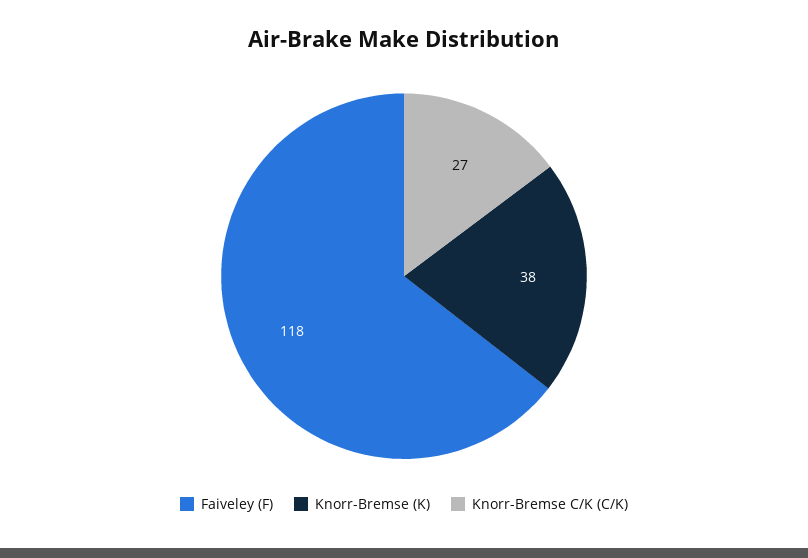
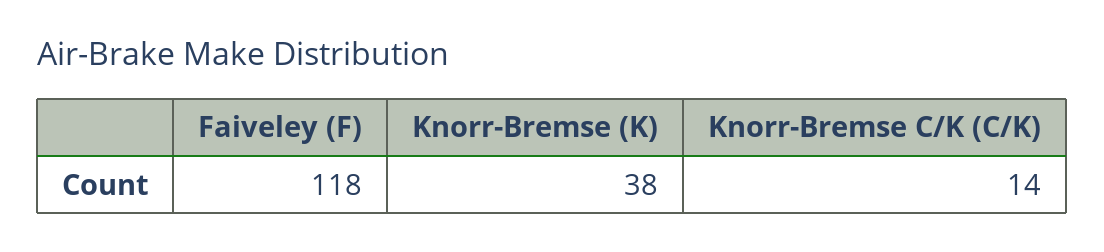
  {
    "Faiveley (F)": 118,
    "Knorr-Bremse (K)": 38,
-   "Knorr-Bremse C/K (C/K)": 27
+   "Knorr-Bremse C/K (C/K)": 14
  }

